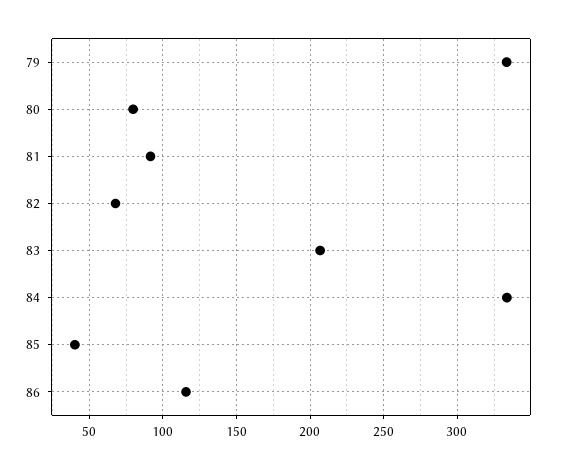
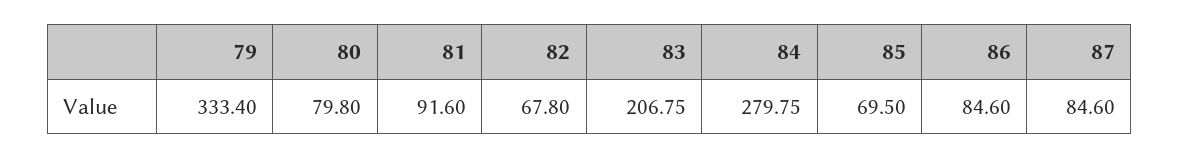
  {
    "79": 333.4,
    "80": 79.8,
    "81": 91.6,
    "82": 67.8,
    "83": 206.75,
-   "84": 335,
+   "84": 279.75,
-   "85": 40,
+   "85": 69.5,
-   "86": 115
+   "86": 84.6,
+   "87": 84.6
  }

